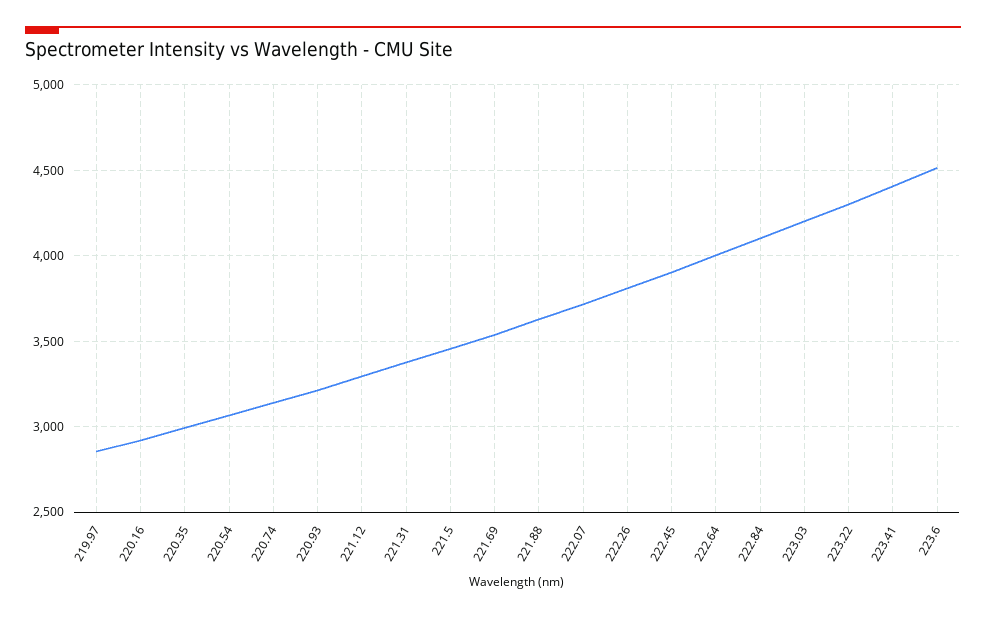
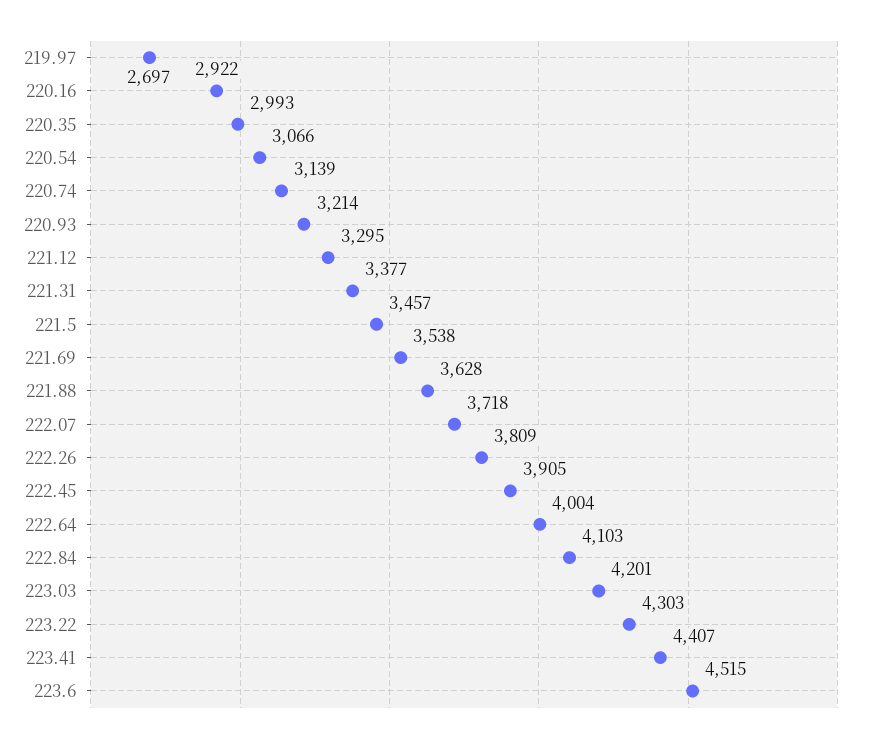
  {
-   "219.97": 2850,
+   "219.97": 2697,
    "220.16": 2922,
    "220.35": 2993,
    "220.54": 3066,
    "220.74": 3139,
    "220.93": 3214,
    "221.12": 3295,
    "221.31": 3377,
    "221.5": 3457,
    "221.69": 3538,
    "221.88": 3628,
    "222.07": 3718,
    "222.26": 3809,
    "222.45": 3905,
    "222.64": 4004,
    "222.84": 4103,
    "223.03": 4201,
    "223.22": 4303,
    "223.41": 4407,
    "223.6": 4515
  }

